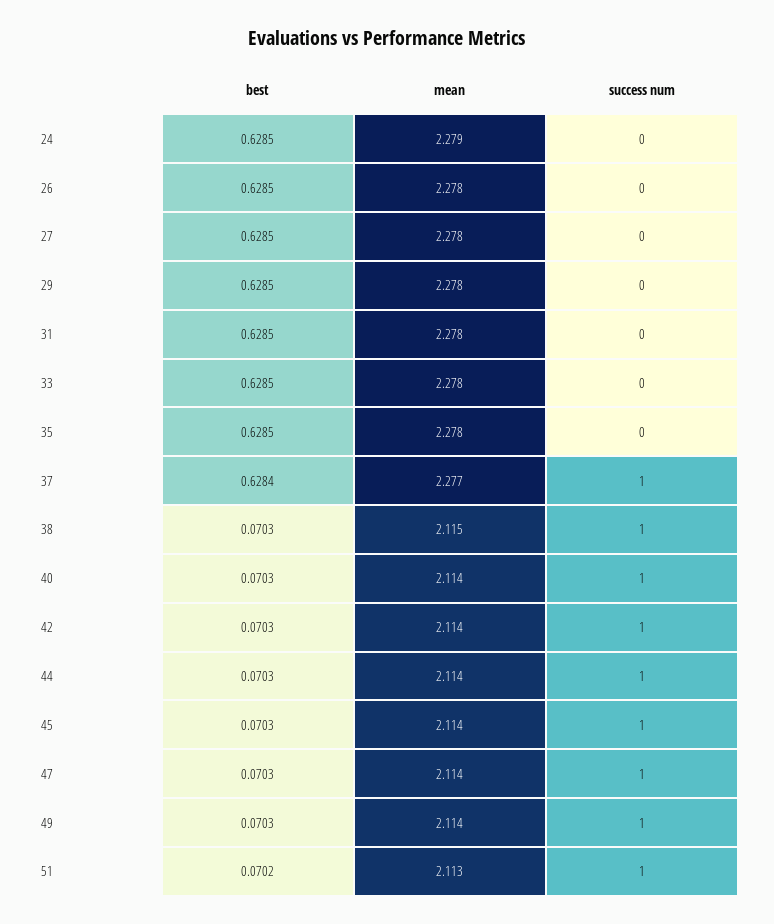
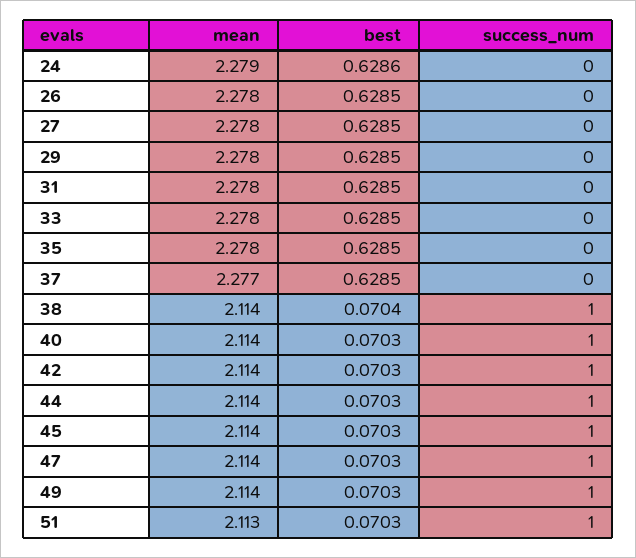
  {
    "best": {
-     "24": 0.6285,
+     "24": 0.6286,
      "26": 0.6285,
      "27": 0.6285,
      "29": 0.6285,
      "31": 0.6285,
      "33": 0.6285,
      "35": 0.6285,
-     "37": 0.6284,
+     "37": 0.6285,
-     "38": 0.0703,
+     "38": 0.0704,
      "40": 0.0703,
      "42": 0.0703,
      "44": 0.0703,
      "45": 0.0703,
      "47": 0.0703,
      "49": 0.0703,
-     "51": 0.0702
+     "51": 0.0703
    },
    "mean": {
      "24": 2.279,
      "26": 2.278,
      "27": 2.278,
      "29": 2.278,
      "31": 2.278,
      "33": 2.278,
      "35": 2.278,
      "37": 2.277,
-     "38": 2.115,
+     "38": 2.114,
      "40": 2.114,
      "42": 2.114,
      "44": 2.114,
      "45": 2.114,
      "47": 2.114,
      "49": 2.114,
      "51": 2.113
    },
    "success num": {
      "24": 0,
      "26": 0,
      "27": 0,
      "29": 0,
      "31": 0,
      "33": 0,
      "35": 0,
-     "37": 1,
+     "37": 0,
      "38": 1,
      "40": 1,
      "42": 1,
      "44": 1,
      "45": 1,
      "47": 1,
      "49": 1,
      "51": 1
    }
  }

